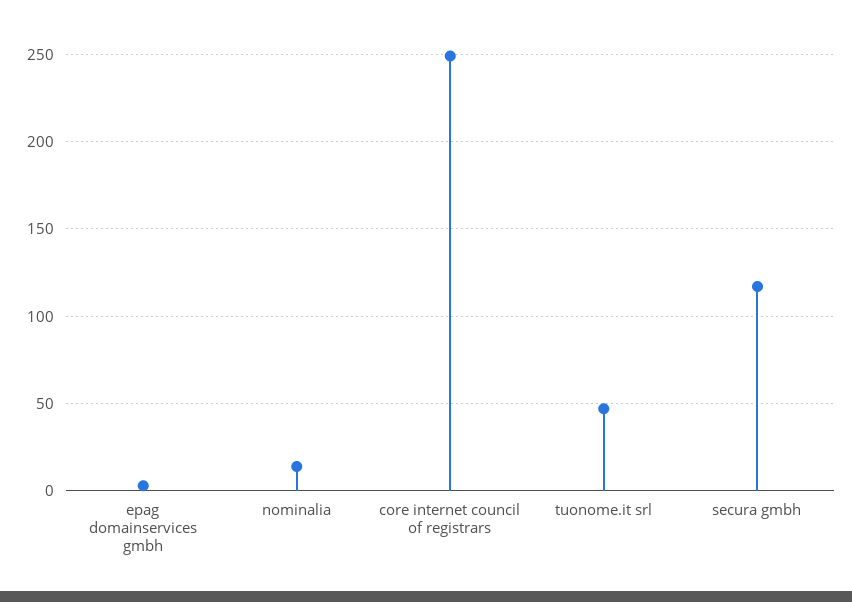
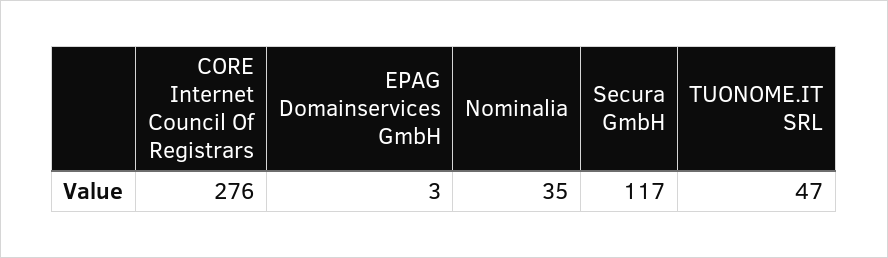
  {
    "epag domainservices gmbh": 3,
-   "nominalia": 15,
+   "nominalia": 35,
-   "core internet council of registrars": 250,
+   "core internet council of registrars": 276,
    "tuonome.it srl": 47,
    "secura gmbh": 117
  }

